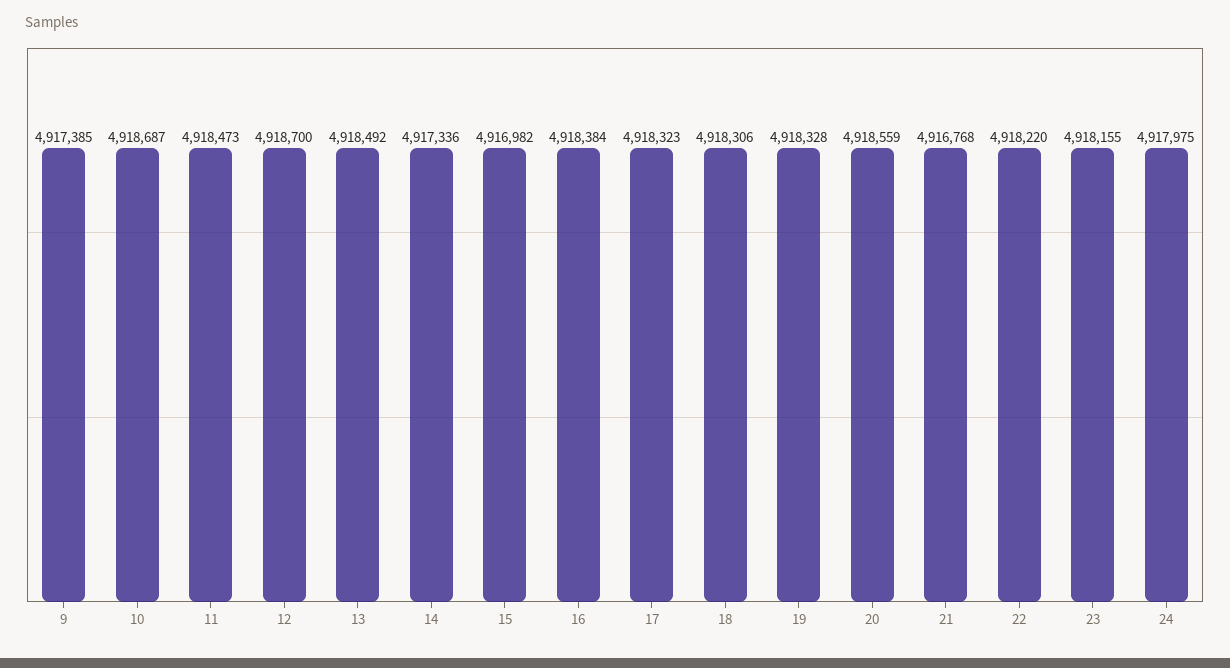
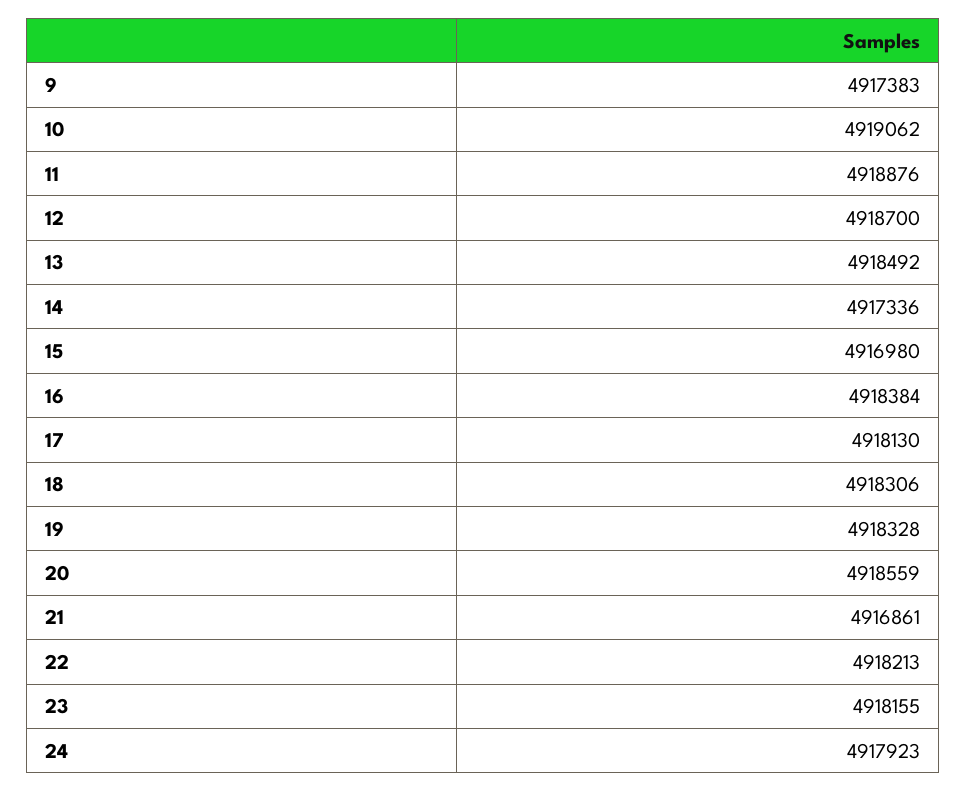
  {
-   "9": 4917385,
+   "9": 4917383,
-   "10": 4918687,
+   "10": 4919062,
-   "11": 4918473,
+   "11": 4918876,
    "12": 4918700,
    "13": 4918492,
    "14": 4917336,
-   "15": 4916982,
+   "15": 4916980,
    "16": 4918384,
-   "17": 4918323,
+   "17": 4918130,
    "18": 4918306,
    "19": 4918328,
    "20": 4918559,
-   "21": 4916768,
+   "21": 4916861,
-   "22": 4918220,
+   "22": 4918213,
    "23": 4918155,
-   "24": 4917975
+   "24": 4917923
  }

